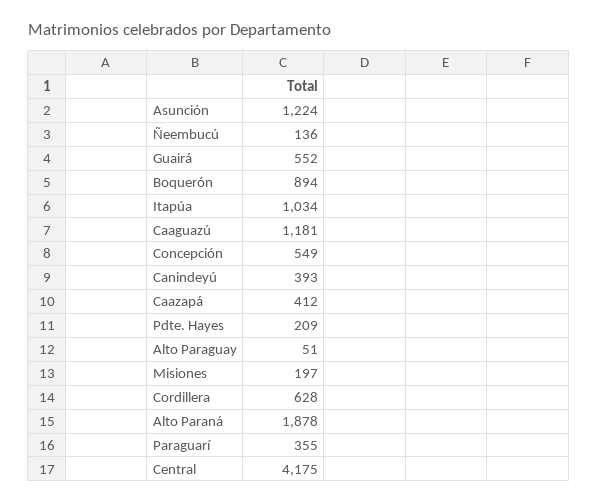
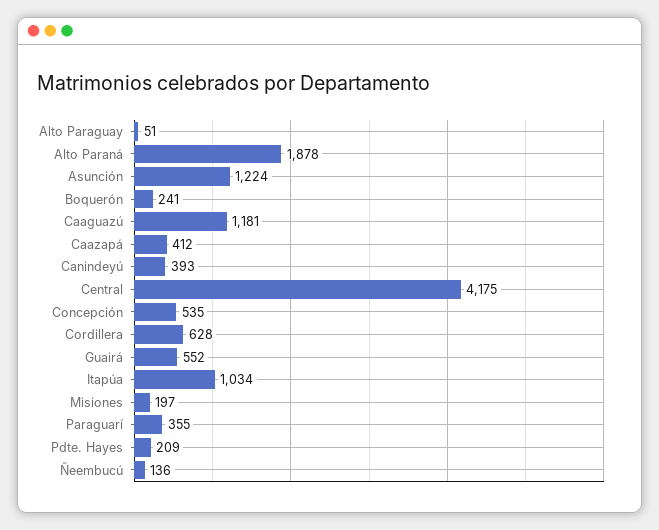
  {
    "Asunción": 1224,
    "Ñeembucú": 136,
    "Guairá": 552,
-   "Boquerón": 894,
+   "Boquerón": 241,
    "Itapúa": 1034,
    "Caaguazú": 1181,
-   "Concepción": 549,
+   "Concepción": 535,
    "Canindeyú": 393,
    "Caazapá": 412,
    "Pdte. Hayes": 209,
    "Alto Paraguay": 51,
    "Misiones": 197,
    "Cordillera": 628,
    "Alto Paraná": 1878,
    "Paraguarí": 355,
    "Central": 4175
  }

